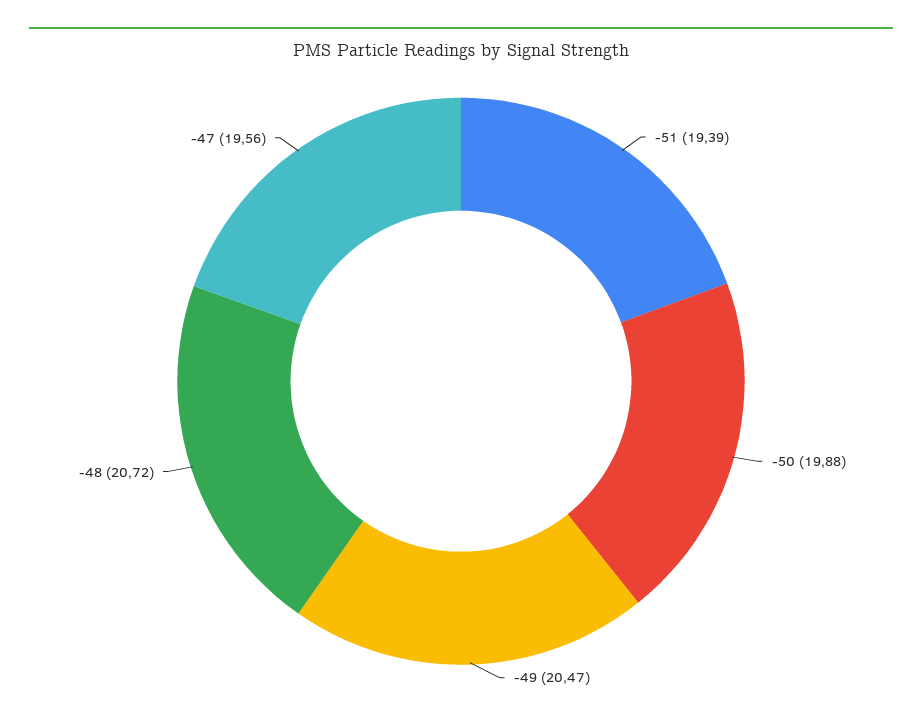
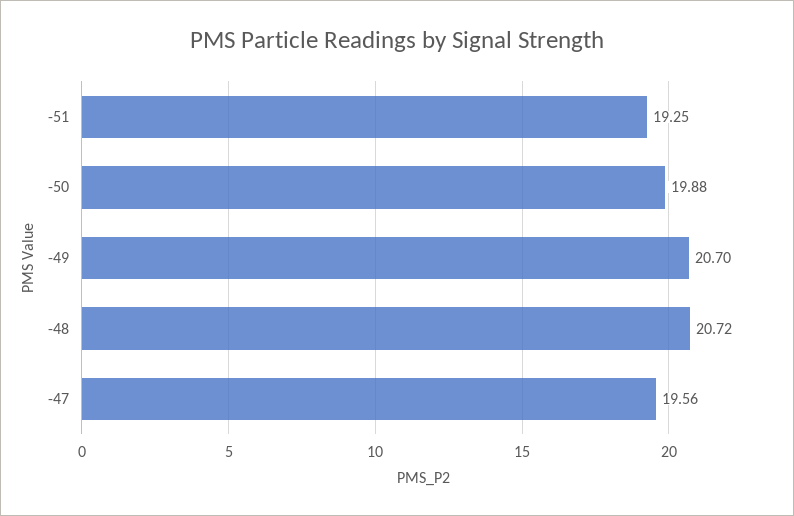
  {
-   "-51": 19.39,
+   "-51": 19.25,
    "-50": 19.88,
-   "-49": 20.47,
+   "-49": 20.7,
    "-48": 20.72,
    "-47": 19.56
  }

